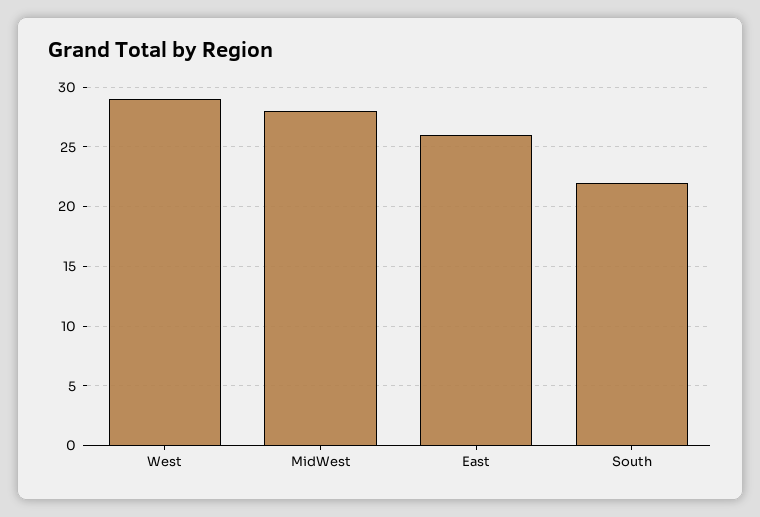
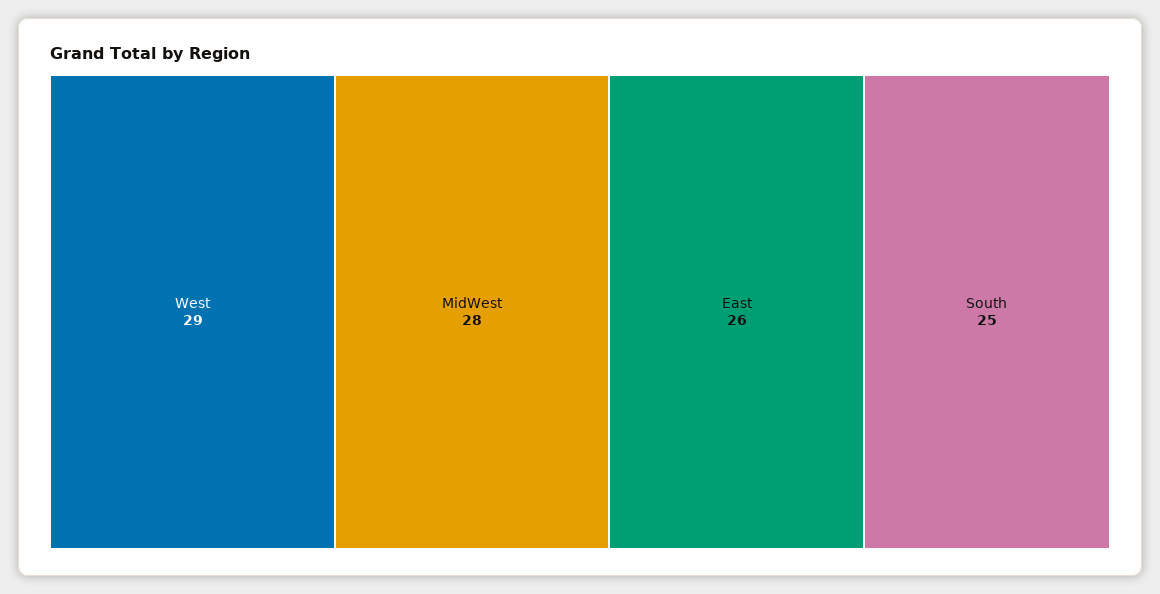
  {
    "West": 29,
    "MidWest": 28,
    "East": 26,
-   "South": 22
+   "South": 25
  }

